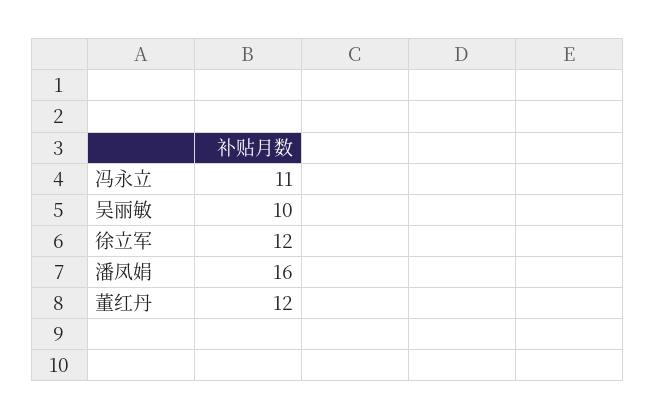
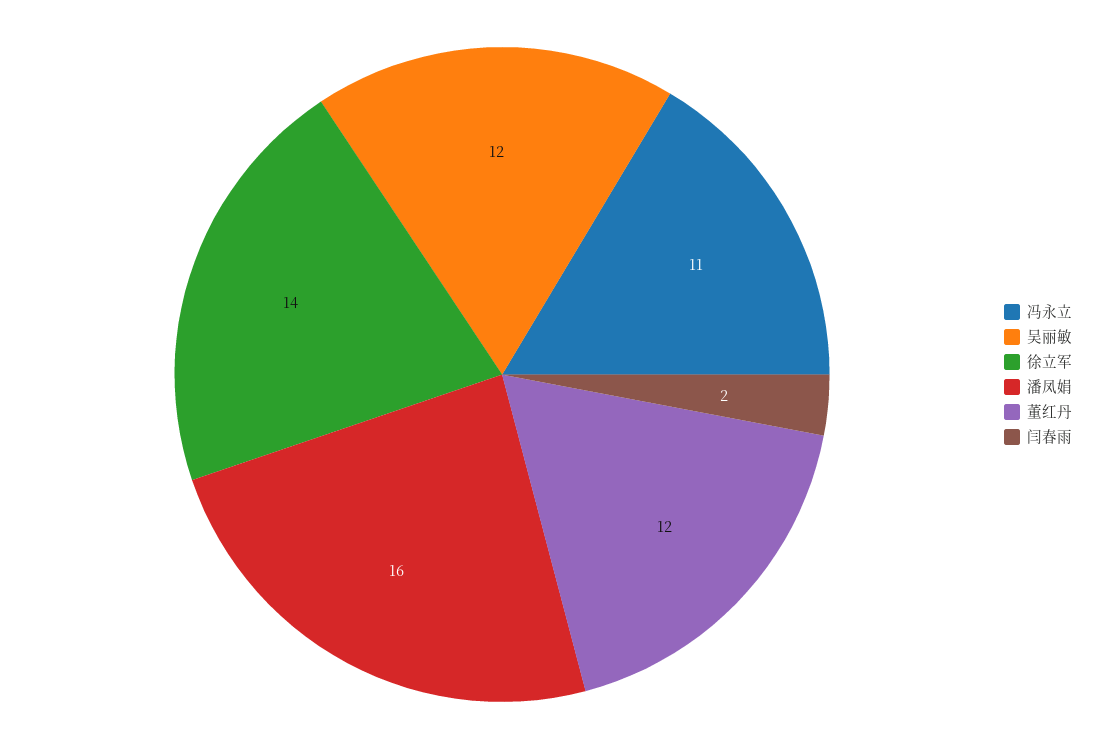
  {
    "冯永立": 11,
-   "吴丽敏": 10,
+   "吴丽敏": 12,
-   "徐立军": 12,
+   "徐立军": 14,
    "潘凤娟": 16,
-   "董红丹": 12
+   "董红丹": 12,
+   "闫春雨": 2
  }

